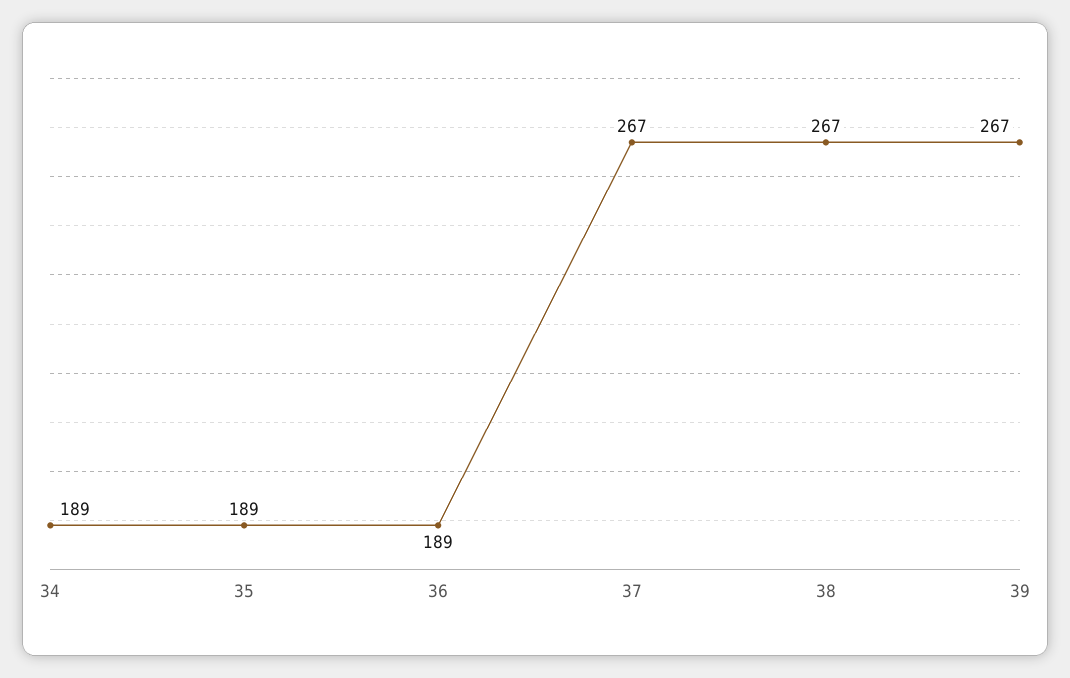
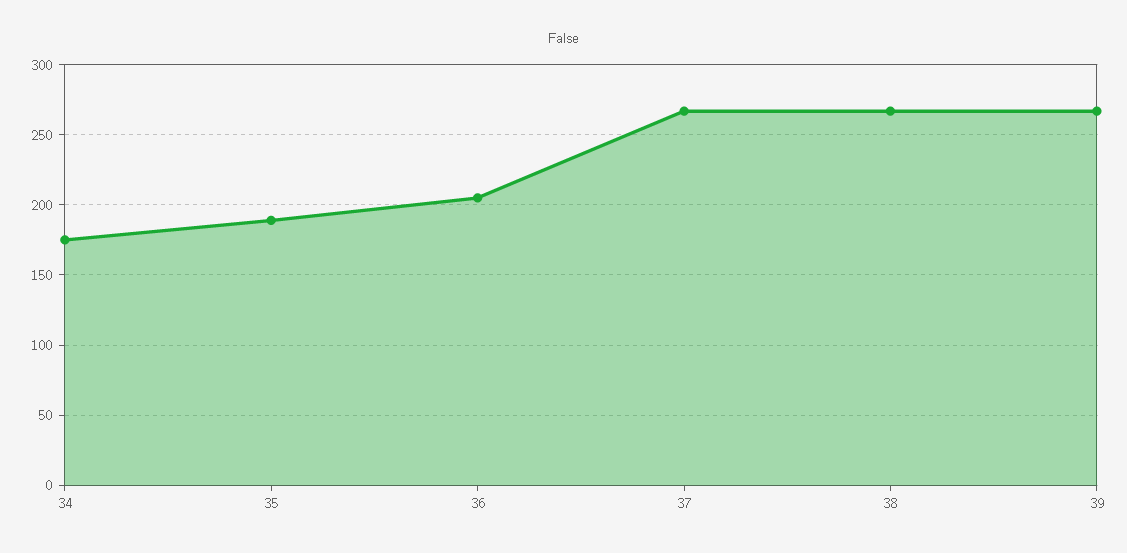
  {
-   "34": 189,
+   "34": 175,
    "35": 189,
-   "36": 189,
+   "36": 205,
    "37": 267,
    "38": 267,
    "39": 267
  }

